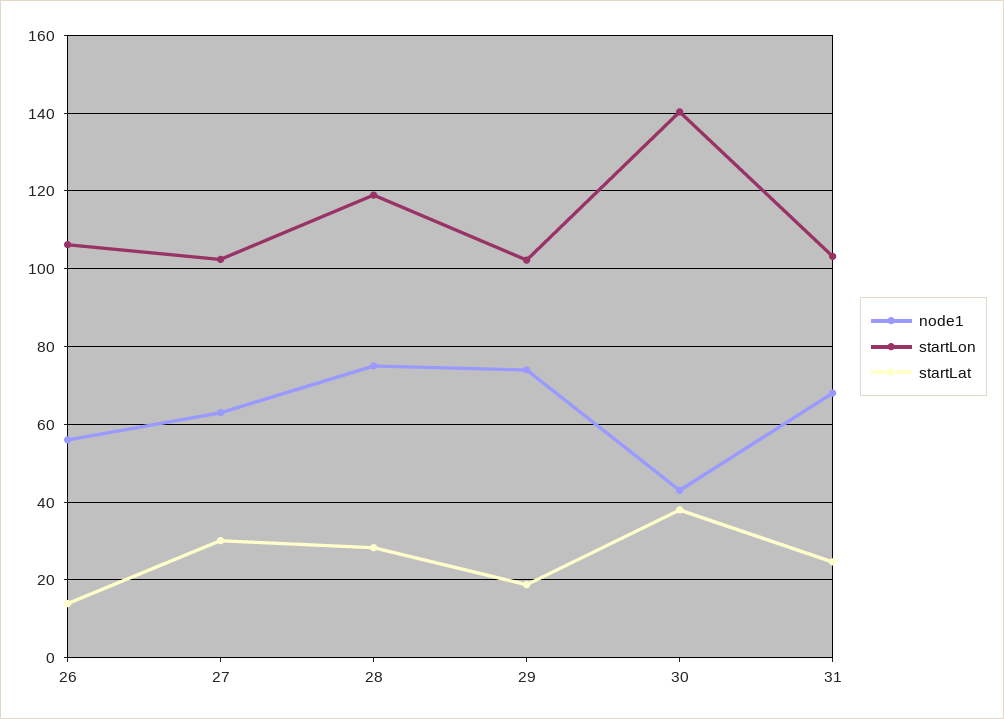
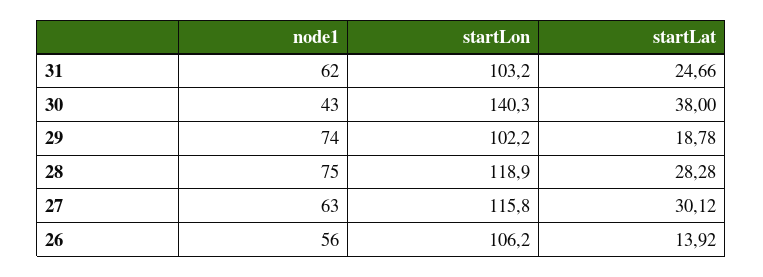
  {
    "node1": {
      "26": 56,
      "27": 63,
      "28": 75,
      "29": 74,
      "30": 43,
-     "31": 68
+     "31": 62
    },
    "startLon": {
      "26": 106.2,
-     "27": 102,
+     "27": 115.8,
      "28": 118.9,
      "29": 102.2,
      "30": 140.3,
      "31": 103.2
    },
    "startLat": {
      "26": 13.92,
      "27": 30.12,
      "28": 28.28,
      "29": 18.78,
      "30": 38,
      "31": 24.66
    }
  }

